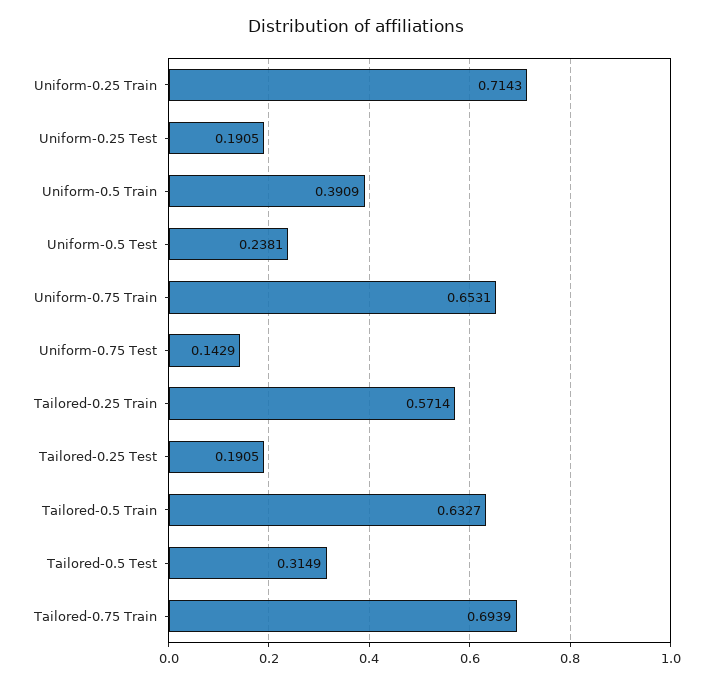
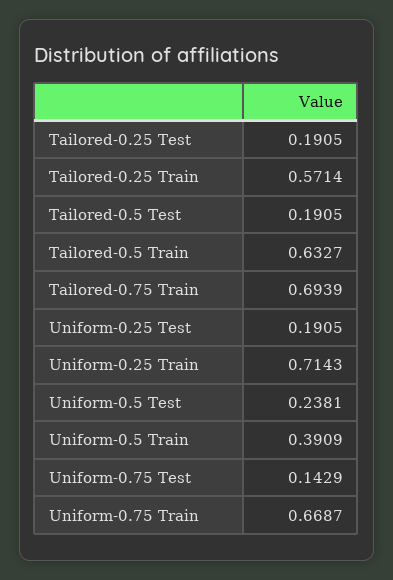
  {
    "Uniform-0.25 Train": 0.7143,
    "Uniform-0.25 Test": 0.1905,
    "Uniform-0.5 Train": 0.3909,
    "Uniform-0.5 Test": 0.2381,
-   "Uniform-0.75 Train": 0.6531,
+   "Uniform-0.75 Train": 0.6687,
    "Uniform-0.75 Test": 0.1429,
    "Tailored-0.25 Train": 0.5714,
    "Tailored-0.25 Test": 0.1905,
    "Tailored-0.5 Train": 0.6327,
-   "Tailored-0.5 Test": 0.3149,
+   "Tailored-0.5 Test": 0.1905,
    "Tailored-0.75 Train": 0.6939
  }

